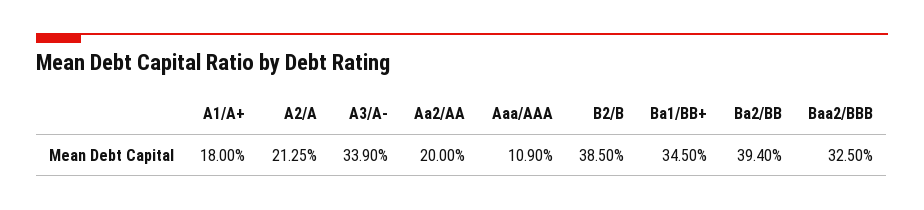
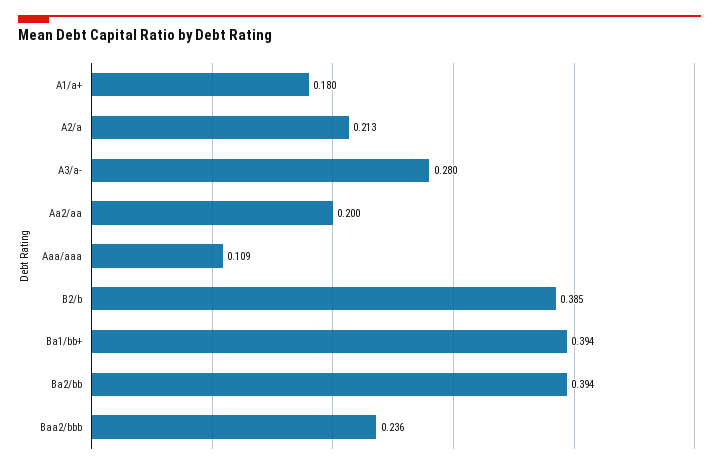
  {
    "A1/A+": 0.18,
    "A2/A": 0.2125,
-   "A3/A-": 0.339,
+   "A3/A-": 0.28,
    "Aa2/AA": 0.2,
    "Aaa/AAA": 0.109,
    "B2/B": 0.385,
-   "Ba1/BB+": 0.345,
+   "Ba1/BB+": 0.394,
    "Ba2/BB": 0.394,
-   "Baa2/BBB": 0.325
+   "Baa2/BBB": 0.236
  }

